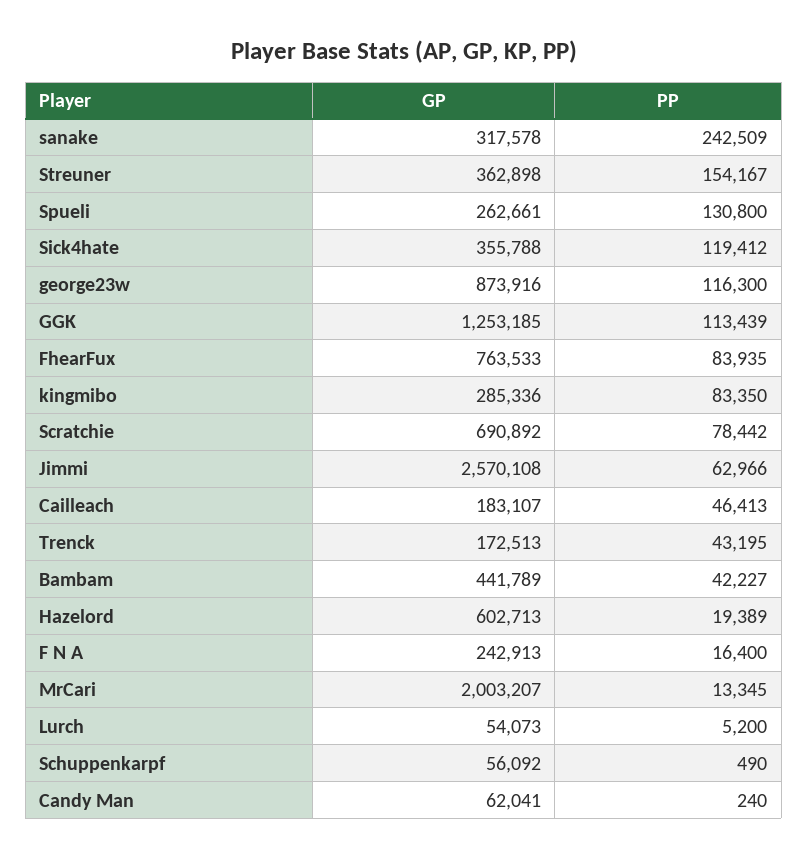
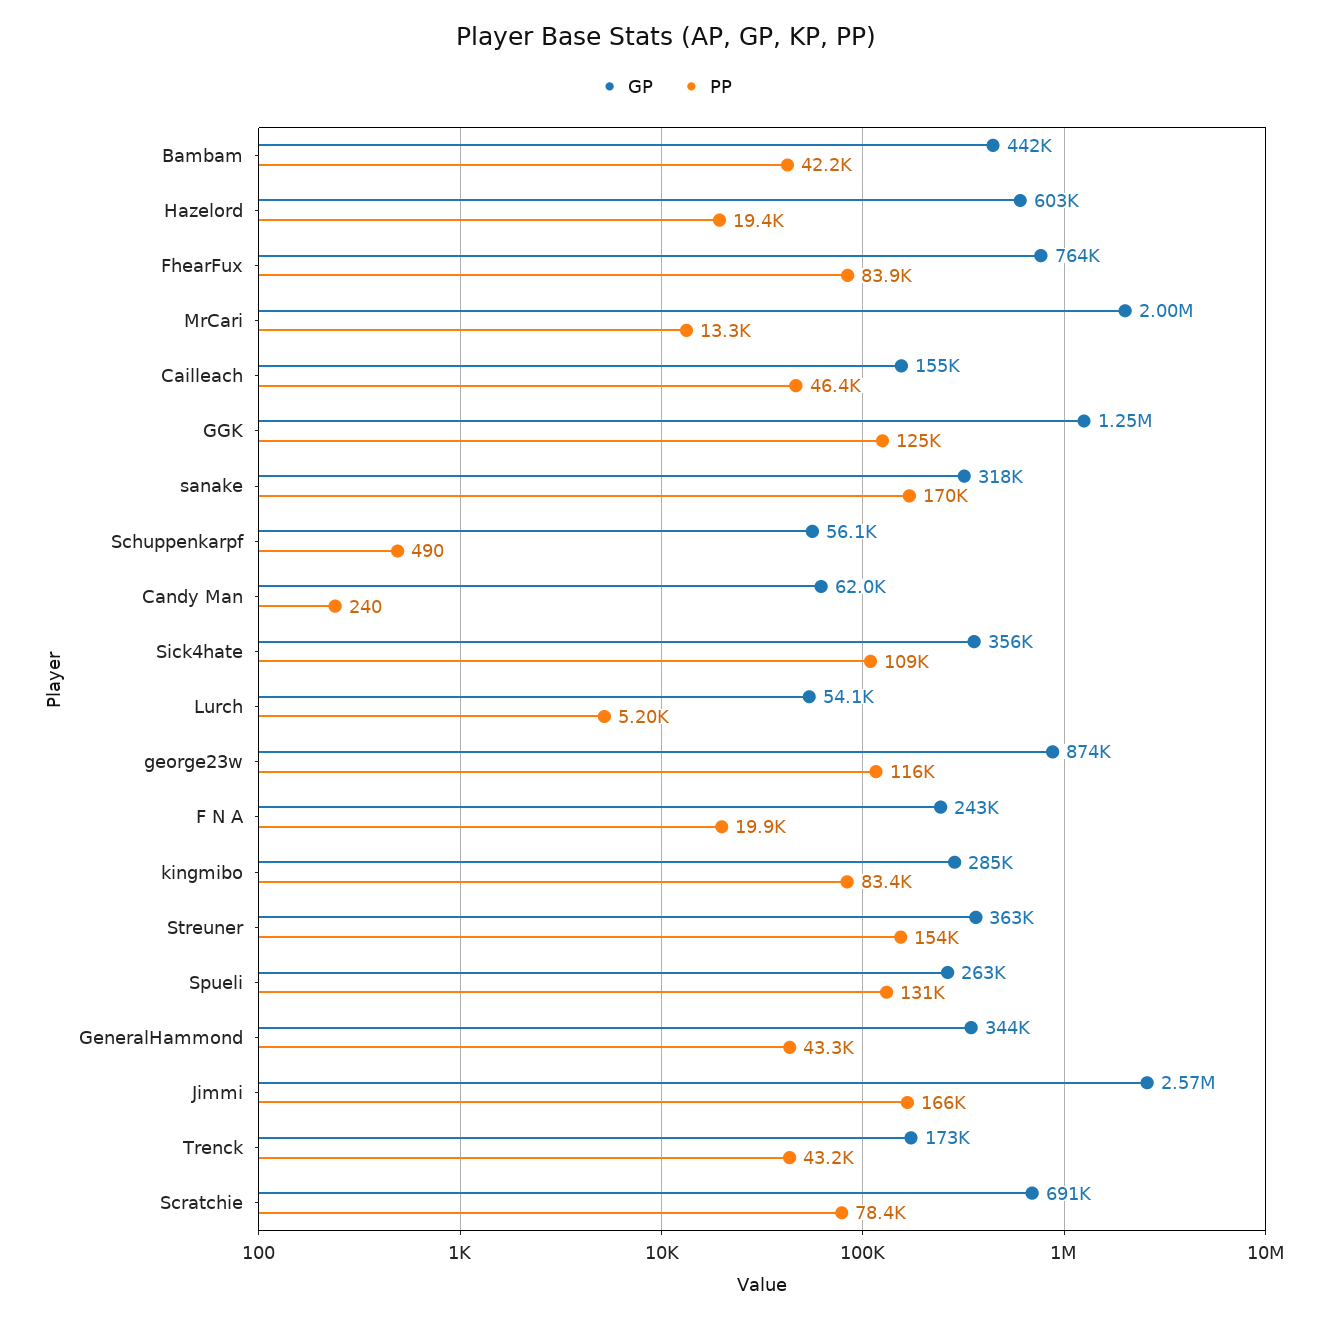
  {
    "GP": {
      "sanake": 317578,
      "Streuner": 362898,
      "Spueli": 262661,
      "Sick4hate": 355788,
      "george23w": 873916,
      "GGK": 1253185,
      "FhearFux": 763533,
      "kingmibo": 285336,
      "Scratchie": 690892,
      "Jimmi": 2570108,
-     "Cailleach": 183107,
+     "Cailleach": 155000,
      "Trenck": 172513,
      "Bambam": 441789,
      "Hazelord": 602713,
      "F N A": 242913,
      "MrCari": 2003207,
      "Lurch": 54073,
      "Schuppenkarpf": 56092,
-     "Candy Man": 62041
+     "Candy Man": 62041,
+     "GeneralHammond": 344000
    },
    "PP": {
-     "sanake": 242509,
+     "sanake": 170000,
      "Streuner": 154167,
      "Spueli": 130800,
-     "Sick4hate": 119412,
+     "Sick4hate": 109000,
      "george23w": 116300,
-     "GGK": 113439,
+     "GGK": 125000,
      "FhearFux": 83935,
      "kingmibo": 83350,
      "Scratchie": 78442,
-     "Jimmi": 62966,
+     "Jimmi": 166000,
      "Cailleach": 46413,
      "Trenck": 43195,
      "Bambam": 42227,
      "Hazelord": 19389,
-     "F N A": 16400,
+     "F N A": 19900,
      "MrCari": 13345,
      "Lurch": 5200,
      "Schuppenkarpf": 490,
-     "Candy Man": 240
+     "Candy Man": 240,
+     "GeneralHammond": 43300
    }
  }

